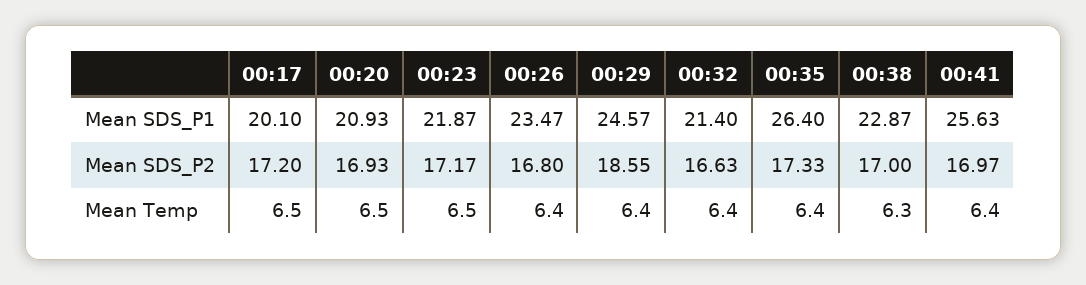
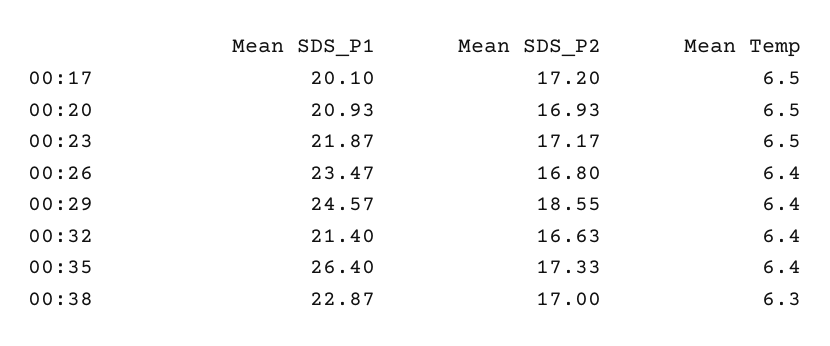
  {
    "00:17": {
      "Mean SDS_P1": 20.1,
      "Mean SDS_P2": 17.2,
      "Mean Temp": 6.5
    },
    "00:20": {
      "Mean SDS_P1": 20.93,
      "Mean SDS_P2": 16.93,
      "Mean Temp": 6.5
    },
    "00:23": {
      "Mean SDS_P1": 21.87,
      "Mean SDS_P2": 17.17,
      "Mean Temp": 6.5
    },
    "00:26": {
      "Mean SDS_P1": 23.47,
      "Mean SDS_P2": 16.8,
      "Mean Temp": 6.4
    },
    "00:29": {
      "Mean SDS_P1": 24.57,
      "Mean SDS_P2": 18.55,
      "Mean Temp": 6.4
    },
    "00:32": {
      "Mean SDS_P1": 21.4,
      "Mean SDS_P2": 16.63,
      "Mean Temp": 6.4
    },
    "00:35": {
      "Mean SDS_P1": 26.4,
      "Mean SDS_P2": 17.33,
      "Mean Temp": 6.4
    },
    "00:38": {
      "Mean SDS_P1": 22.87,
      "Mean SDS_P2": 17,
      "Mean Temp": 6.3
-   },
+   }
-   "00:41": {
-     "Mean SDS_P1": 25.63,
-     "Mean SDS_P2": 16.97,
-     "Mean Temp": 6.4
-   }
  }

